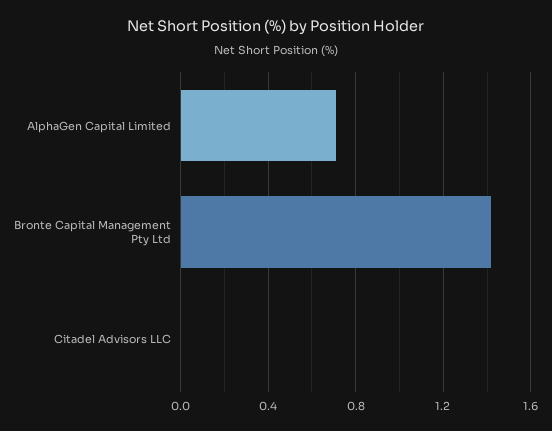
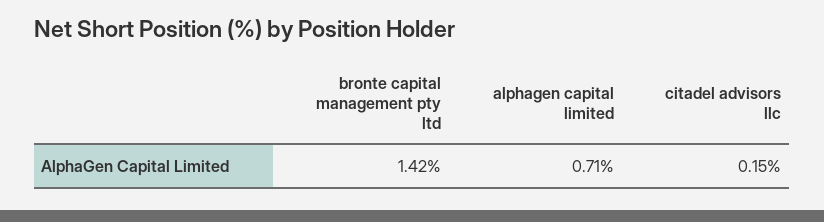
  {
    "AlphaGen Capital Limited": 0.71,
    "Bronte Capital Management Pty Ltd": 1.42,
-   "Citadel Advisors LLC": 0
+   "Citadel Advisors LLC": 0.15
  }

